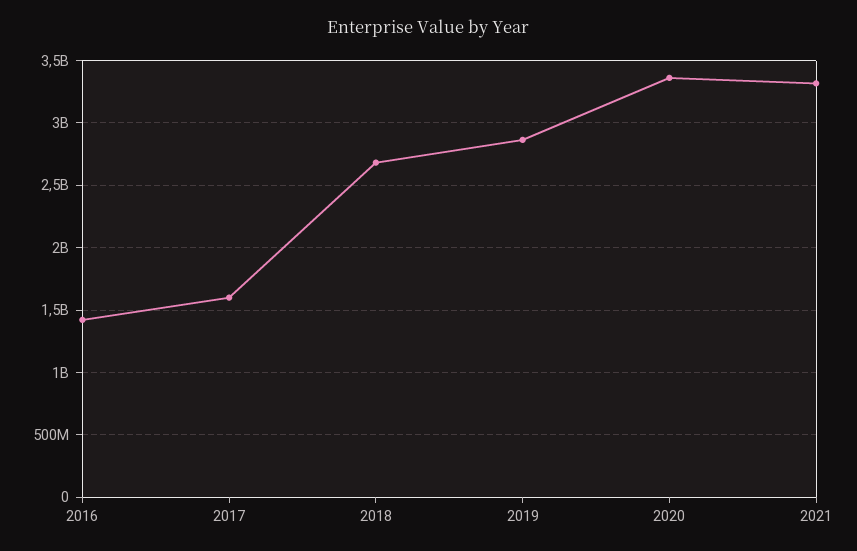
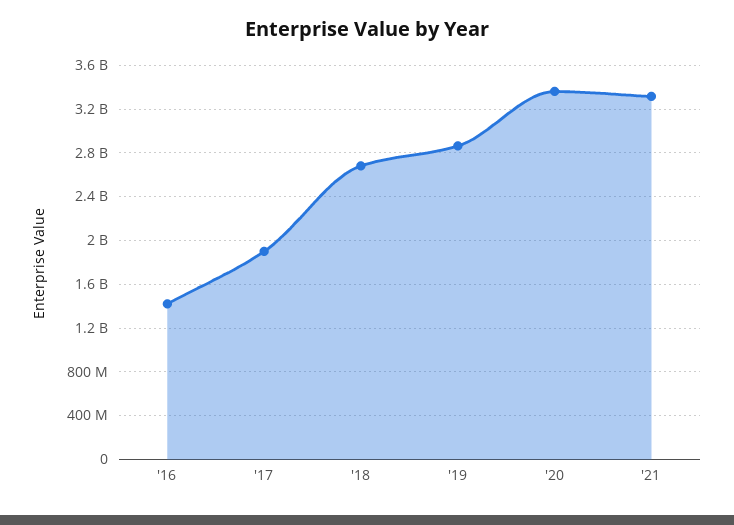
  {
    "2016": 1400000000,
-   "2017": 1600000000,
+   "2017": 1900000000,
    "2018": 2700000000,
    "2019": 2850000000,
    "2020": 3350000000,
    "2021": 3300000000
  }

